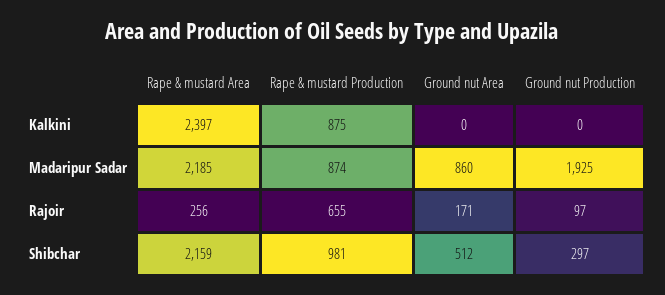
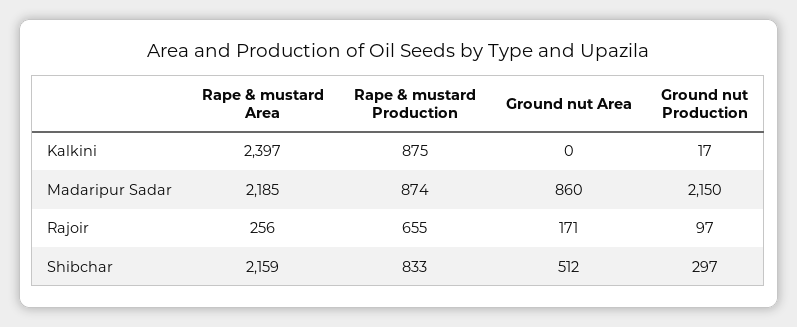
  {
    "Rape & mustard Area": {
      "Kalkini": 2397,
      "Madaripur Sadar": 2185,
      "Rajoir": 256,
      "Shibchar": 2159
    },
    "Rape & mustard Production": {
      "Kalkini": 875,
      "Madaripur Sadar": 874,
      "Rajoir": 655,
-     "Shibchar": 981
+     "Shibchar": 833
    },
    "Ground nut Area": {
      "Kalkini": 0,
      "Madaripur Sadar": 860,
      "Rajoir": 171,
      "Shibchar": 512
    },
    "Ground nut Production": {
-     "Kalkini": 0,
+     "Kalkini": 17,
-     "Madaripur Sadar": 1925,
+     "Madaripur Sadar": 2150,
      "Rajoir": 97,
      "Shibchar": 297
    }
  }

